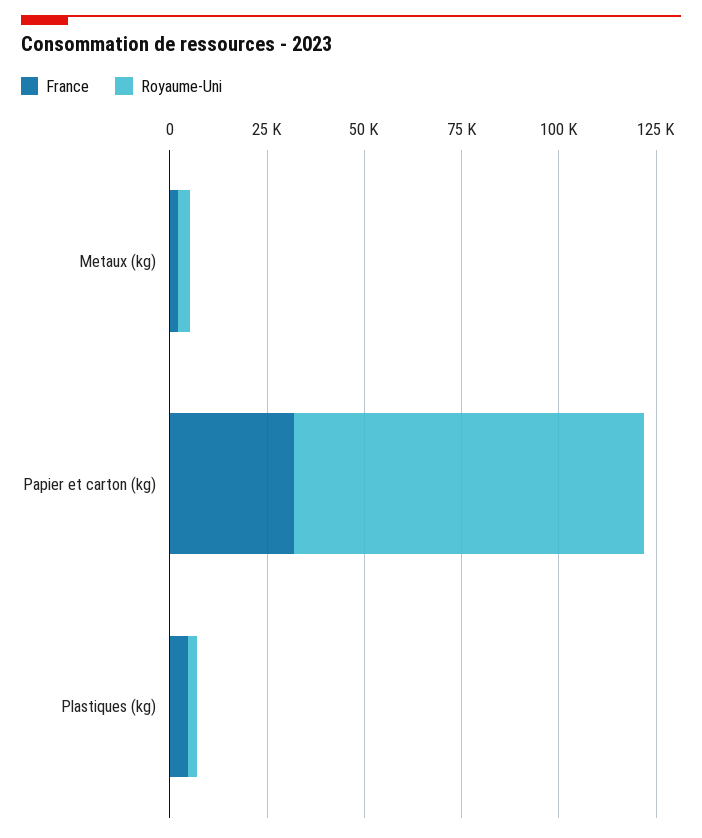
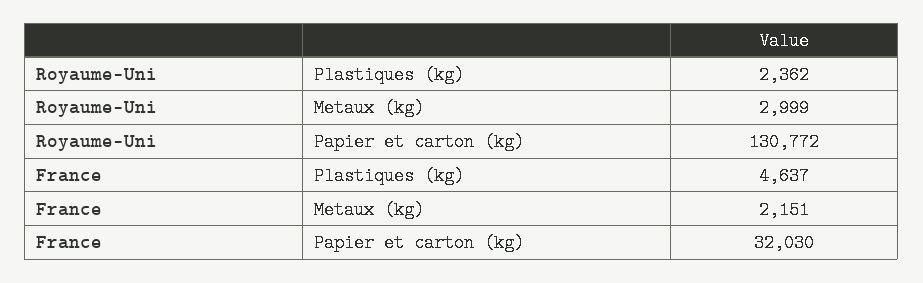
  {
    "France": {
      "Metaux (kg)": 2151,
      "Papier et carton (kg)": 32030,
      "Plastiques (kg)": 4637
    },
    "Royaume-Uni": {
      "Metaux (kg)": 2999,
-     "Papier et carton (kg)": 90000,
+     "Papier et carton (kg)": 130772,
      "Plastiques (kg)": 2362
    }
  }

